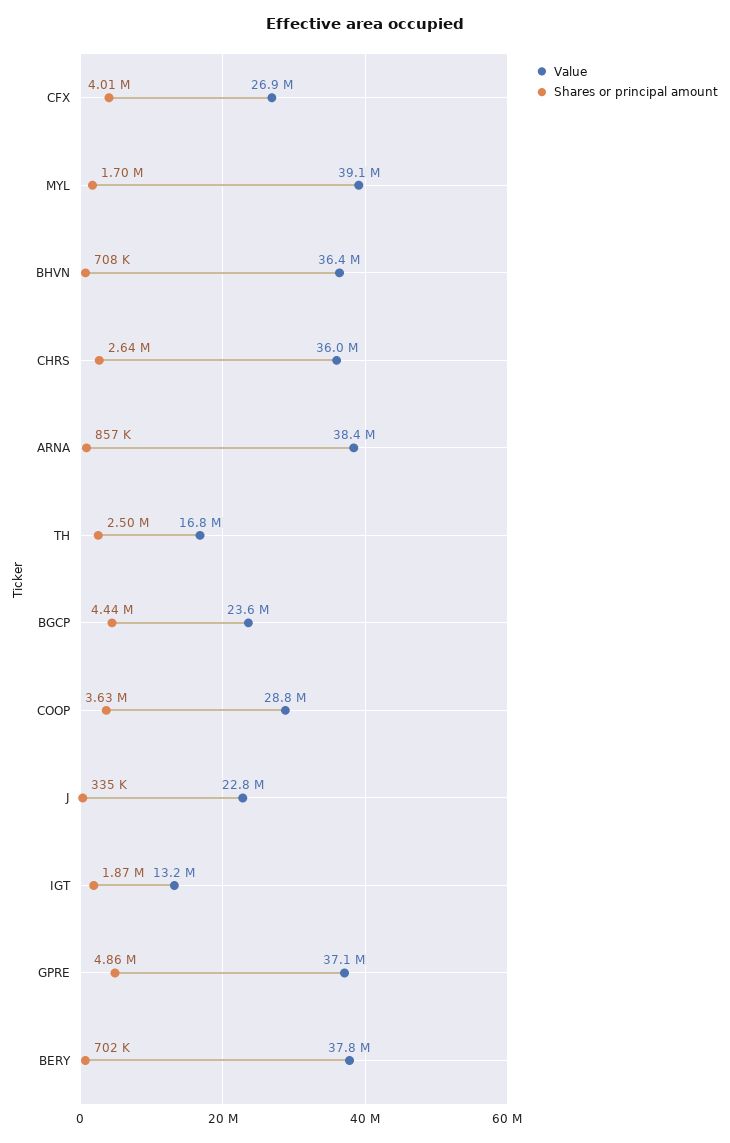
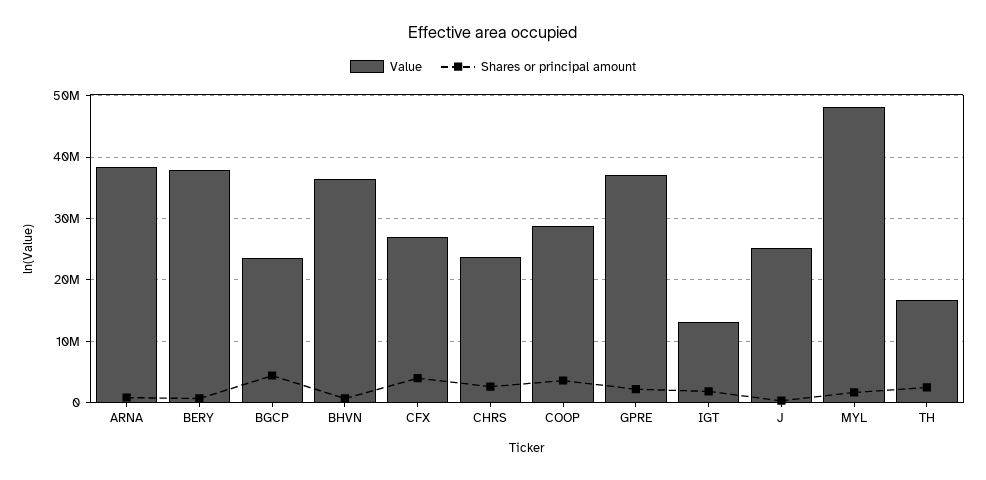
  {
    "Value": {
      "CFX": 26900000,
-     "MYL": 39100000,
+     "MYL": 48000000,
      "BHVN": 36400000,
-     "CHRS": 36000000,
+     "CHRS": 24000000,
      "ARNA": 38400000,
      "TH": 16800000,
      "BGCP": 23600000,
      "COOP": 28800000,
-     "J": 22800000,
+     "J": 25000000,
      "IGT": 13200000,
      "GPRE": 37100000,
      "BERY": 37800000
    },
    "Shares or principal amount": {
      "CFX": 4010000,
      "MYL": 1700000,
      "BHVN": 708000,
      "CHRS": 2640000,
      "ARNA": 857000,
      "TH": 2500000,
      "BGCP": 4440000,
      "COOP": 3630000,
      "J": 335000,
      "IGT": 1870000,
-     "GPRE": 4860000,
+     "GPRE": 2000000,
      "BERY": 702000
    }
  }

